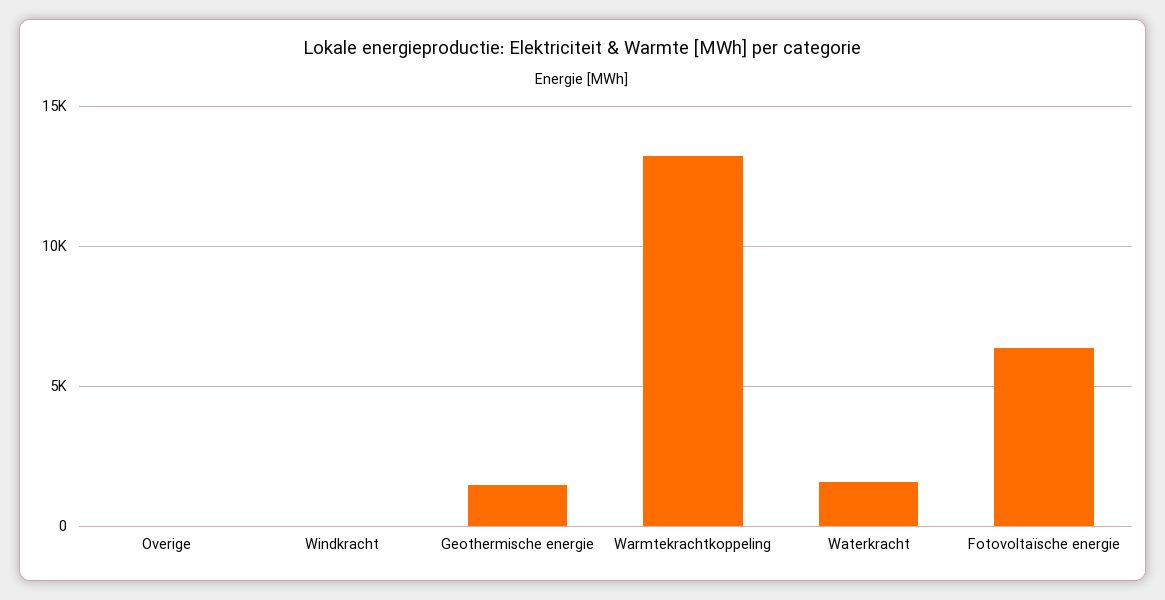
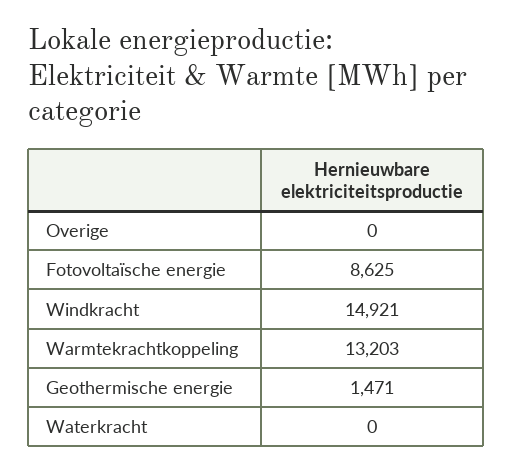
  {
    "Overige": 0,
-   "Windkracht": 0,
+   "Windkracht": 14921,
    "Geothermische energie": 1471,
    "Warmtekrachtkoppeling": 13203,
-   "Waterkracht": 1500,
+   "Waterkracht": 0,
-   "Fotovoltaïsche energie": 6500
+   "Fotovoltaïsche energie": 8625
  }

